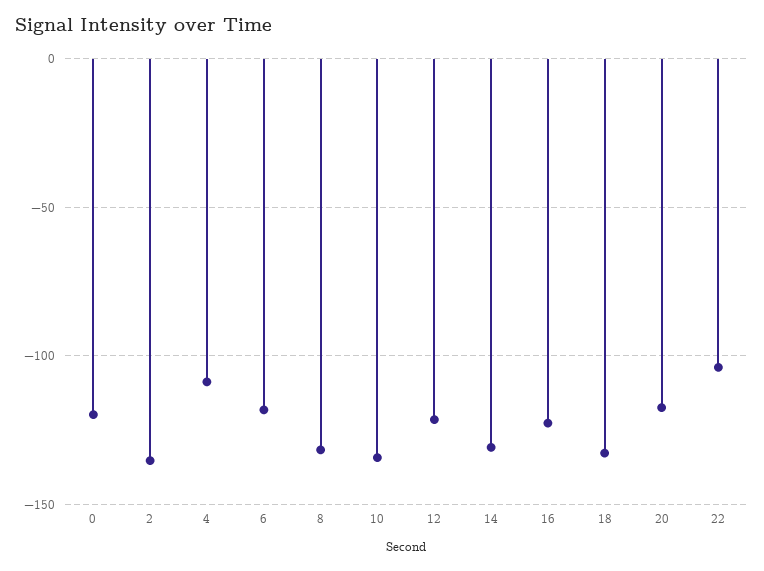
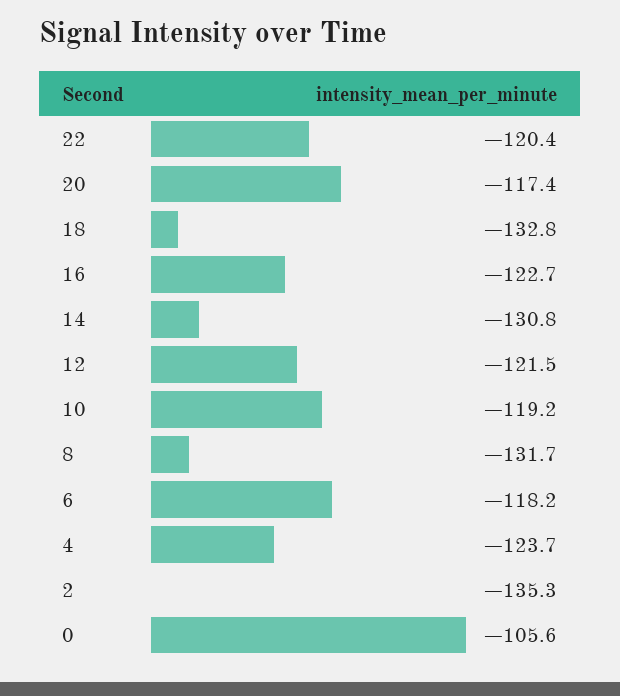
  {
-   "0": -120,
+   "0": -105.6,
    "2": -135.3,
-   "4": -110,
+   "4": -123.7,
    "6": -118.2,
    "8": -131.7,
-   "10": -135,
+   "10": -119.2,
    "12": -121.5,
    "14": -130.8,
    "16": -122.7,
    "18": -132.8,
    "20": -117.4,
-   "22": -105
+   "22": -120.4
  }

